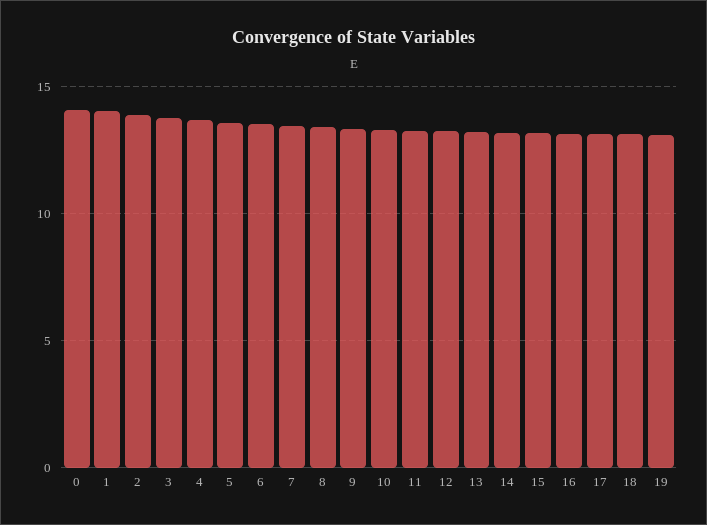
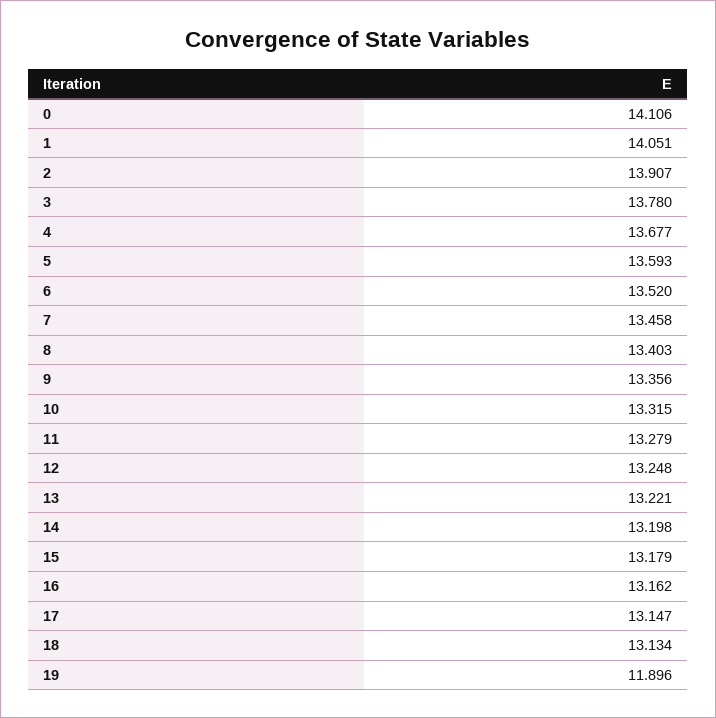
  {
    "0": 14.106,
    "1": 14.051,
    "2": 13.907,
    "3": 13.78,
    "4": 13.677,
    "5": 13.593,
    "6": 13.52,
    "7": 13.458,
    "8": 13.403,
    "9": 13.356,
    "10": 13.315,
    "11": 13.279,
    "12": 13.248,
    "13": 13.221,
    "14": 13.198,
    "15": 13.179,
    "16": 13.162,
    "17": 13.147,
    "18": 13.134,
-   "19": 13
+   "19": 11.896
  }

